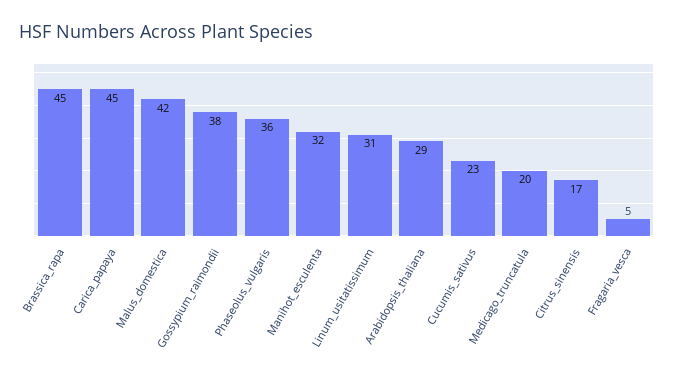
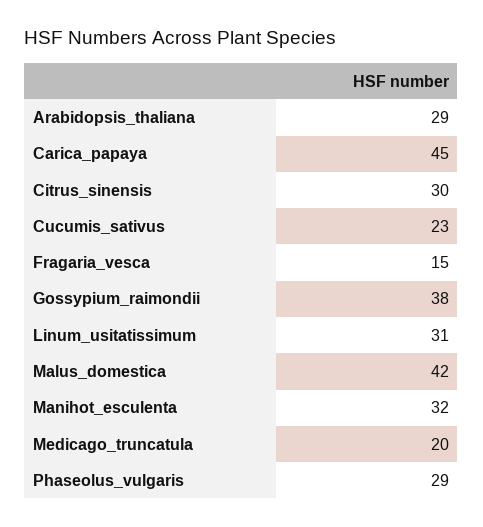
  {
-   "Brassica_rapa": 45,
    "Carica_papaya": 45,
    "Malus_domestica": 42,
    "Gossypium_raimondii": 38,
-   "Phaseolus_vulgaris": 36,
+   "Phaseolus_vulgaris": 29,
    "Manihot_esculenta": 32,
    "Linum_usitatissimum": 31,
    "Arabidopsis_thaliana": 29,
    "Cucumis_sativus": 23,
    "Medicago_truncatula": 20,
-   "Citrus_sinensis": 17,
+   "Citrus_sinensis": 30,
-   "Fragaria_vesca": 5
+   "Fragaria_vesca": 15
  }

